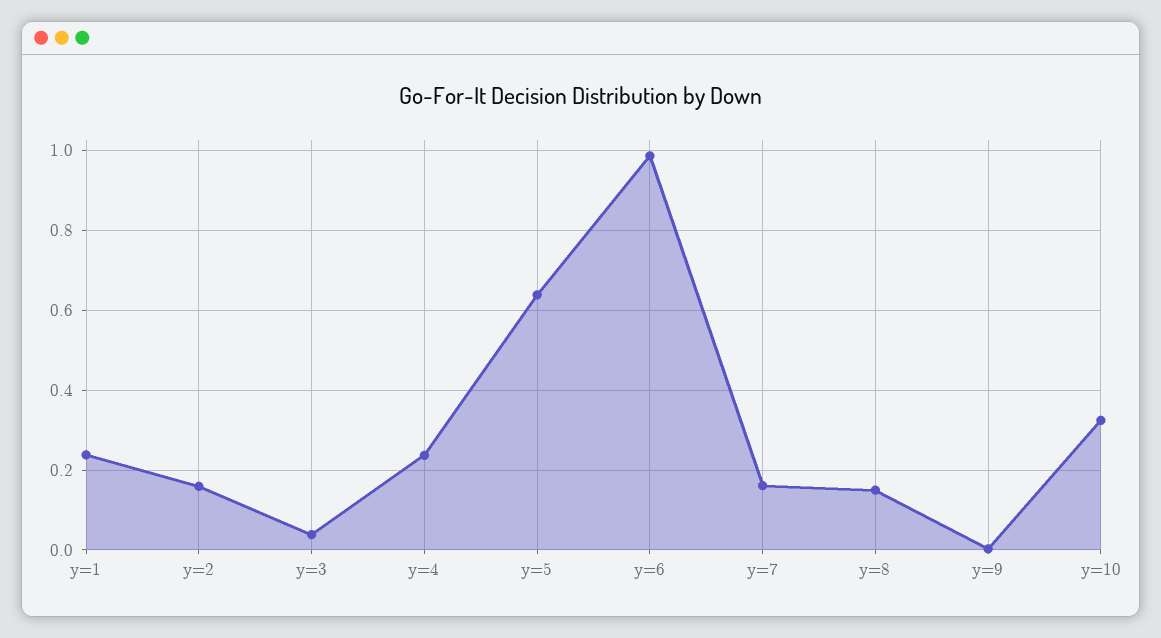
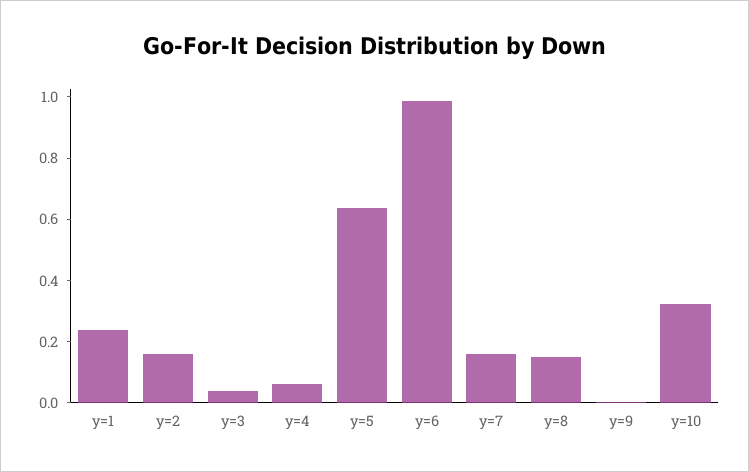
  {
    "y=1": 0.24,
    "y=2": 0.16,
    "y=3": 0.04,
-   "y=4": 0.24,
+   "y=4": 0.05,
    "y=5": 0.64,
    "y=6": 0.98,
    "y=7": 0.16,
    "y=8": 0.16,
    "y=9": 0,
    "y=10": 0.32
  }

